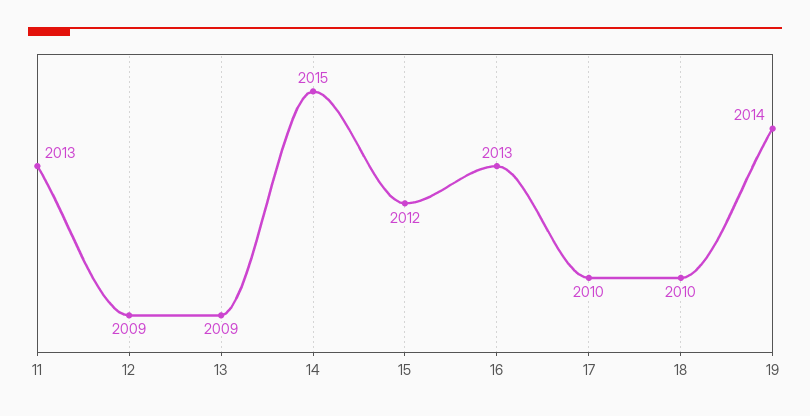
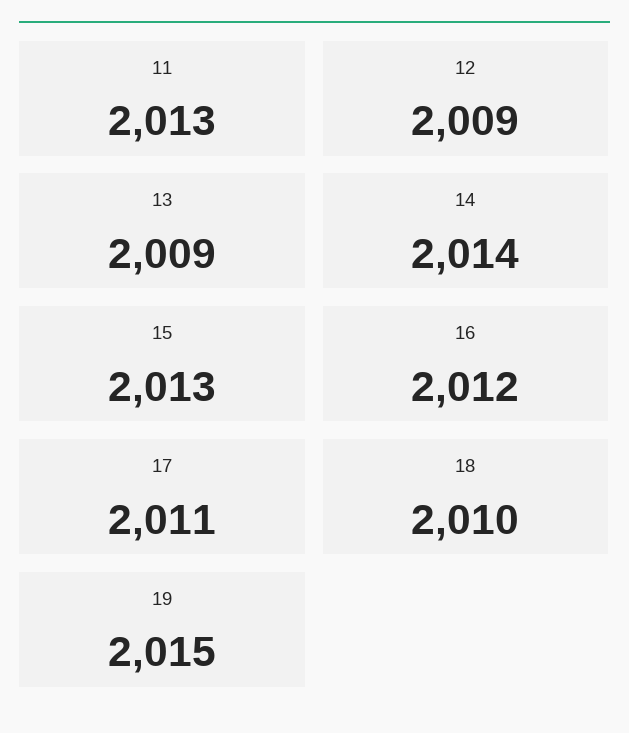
  {
    "11": 2013,
    "12": 2009,
    "13": 2009,
-   "14": 2015,
+   "14": 2014,
-   "15": 2012,
+   "15": 2013,
-   "16": 2013,
+   "16": 2012,
-   "17": 2010,
+   "17": 2011,
    "18": 2010,
-   "19": 2014
+   "19": 2015
  }

